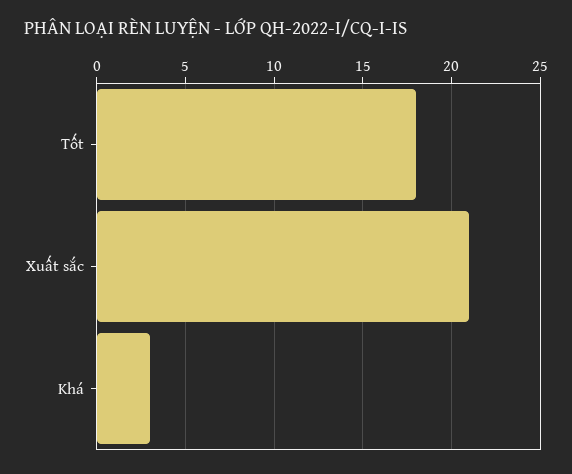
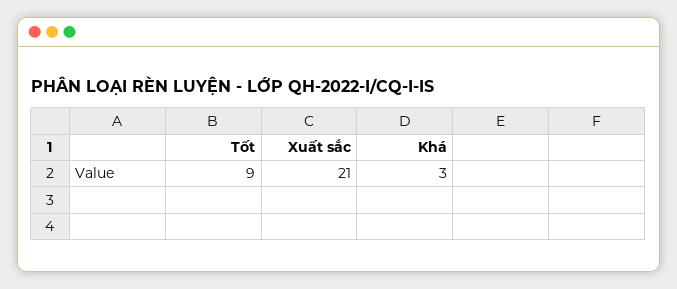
  {
-   "Tốt": 18,
+   "Tốt": 9,
    "Xuất sắc": 21,
    "Khá": 3
  }

